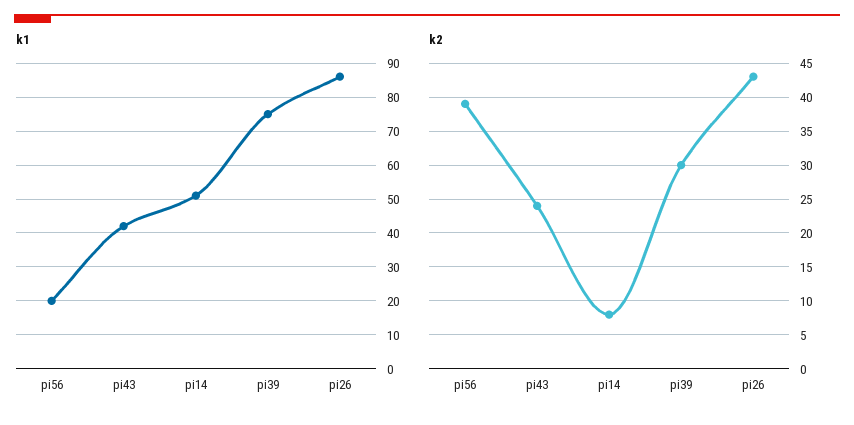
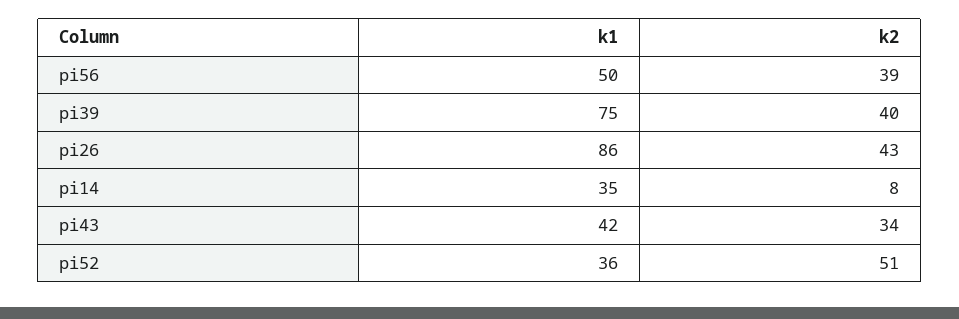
  {
    "k1": {
-     "pi56": 20,
+     "pi56": 50,
      "pi43": 42,
-     "pi14": 50,
+     "pi14": 35,
      "pi39": 75,
-     "pi26": 86
+     "pi26": 86,
+     "pi52": 36
    },
    "k2": {
      "pi56": 39,
-     "pi43": 24,
+     "pi43": 34,
      "pi14": 8,
-     "pi39": 30,
+     "pi39": 40,
-     "pi26": 43
+     "pi26": 43,
+     "pi52": 51
    }
  }

